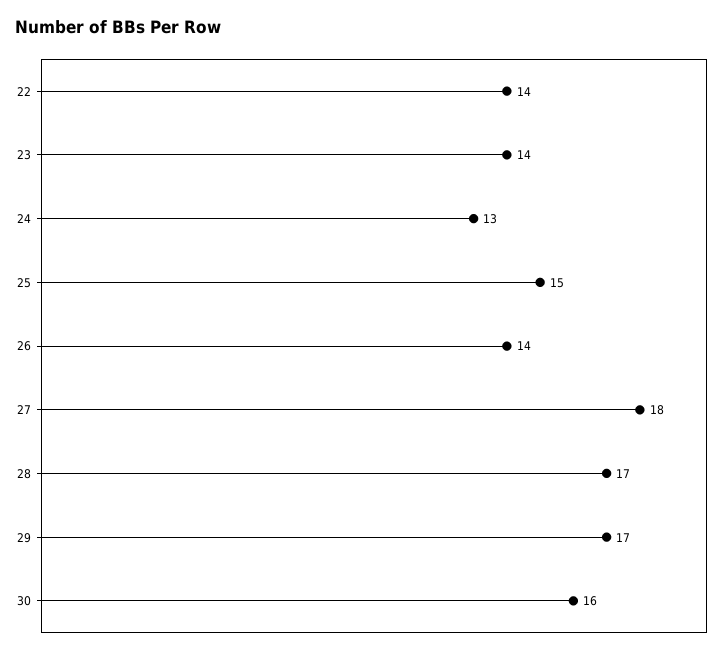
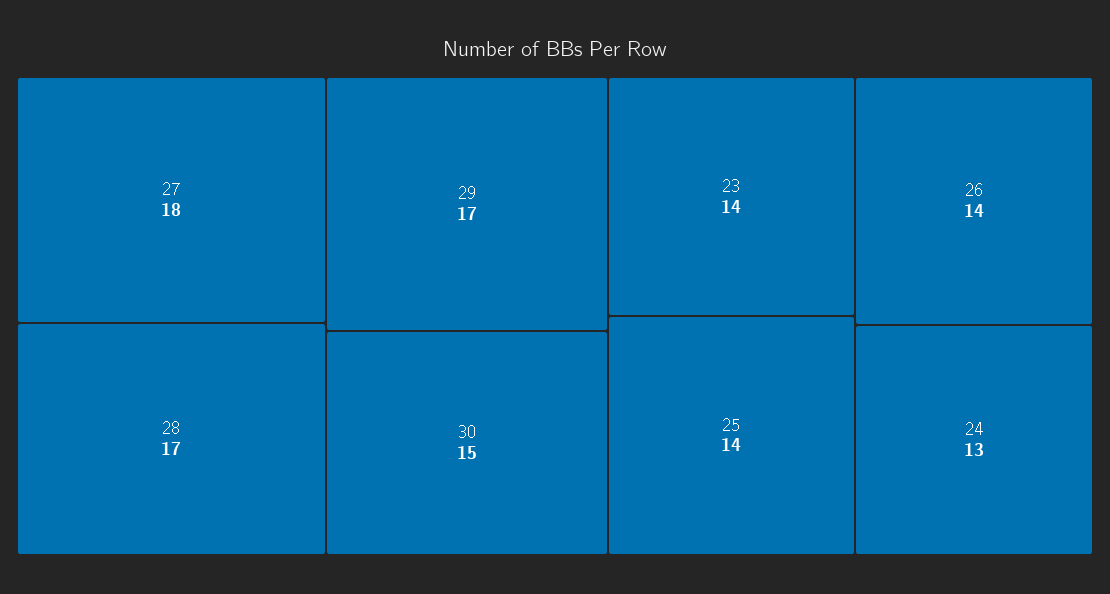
  {
-   "22": 14,
    "23": 14,
    "24": 13,
-   "25": 15,
+   "25": 14,
    "26": 14,
    "27": 18,
    "28": 17,
    "29": 17,
-   "30": 16
+   "30": 15
  }

